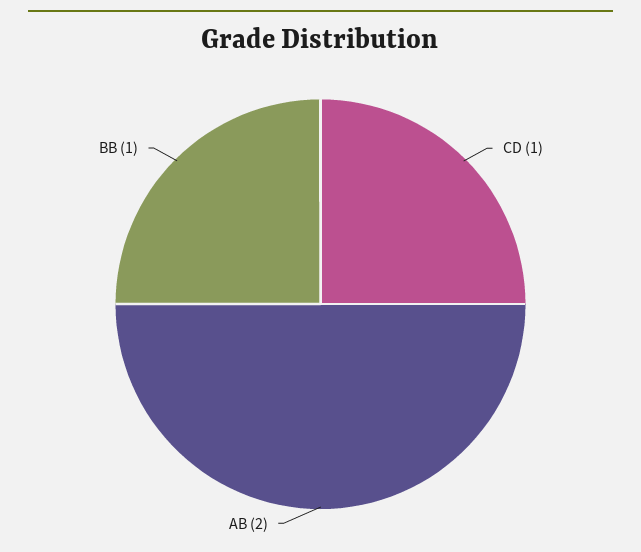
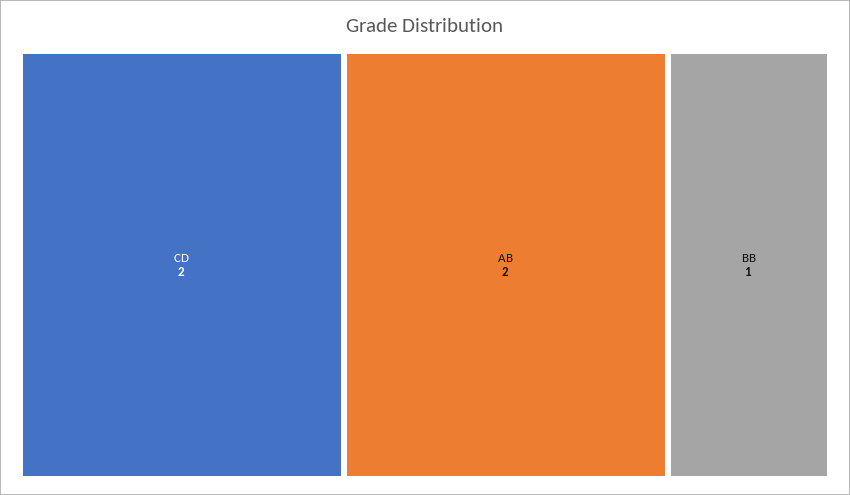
  {
-   "CD": 1,
+   "CD": 2,
    "AB": 2,
    "BB": 1
  }

